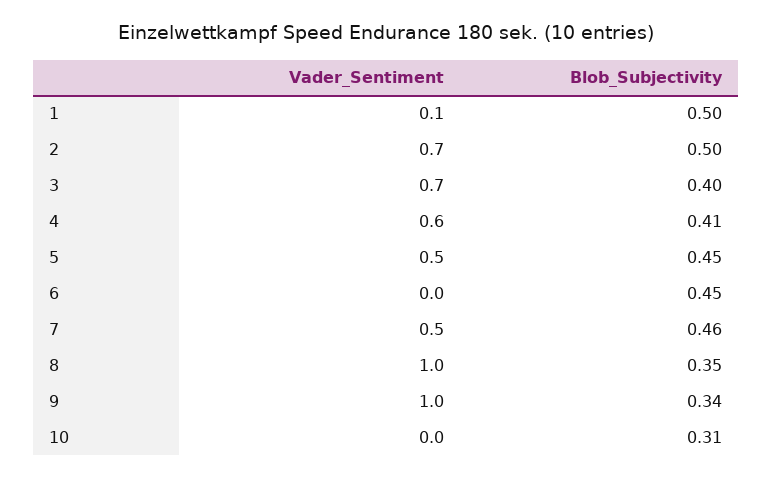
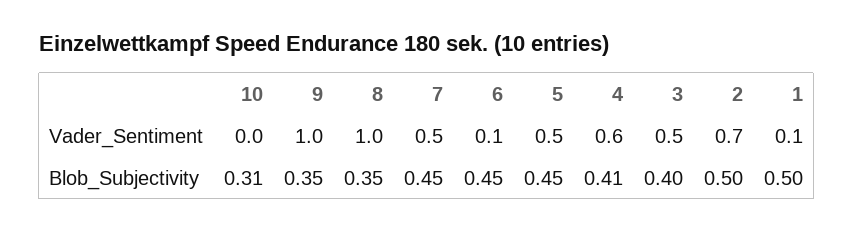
  {
    "Vader_Sentiment": {
      "1": 0.1,
      "2": 0.7,
-     "3": 0.7,
+     "3": 0.5,
      "4": 0.6,
      "5": 0.5,
-     "6": 0,
+     "6": 0.1,
      "7": 0.5,
      "8": 1,
      "9": 1,
      "10": 0
    },
    "Blob_Subjectivity": {
      "1": 0.5,
      "2": 0.5,
      "3": 0.4,
      "4": 0.41,
      "5": 0.45,
      "6": 0.45,
-     "7": 0.46,
+     "7": 0.45,
      "8": 0.35,
-     "9": 0.34,
+     "9": 0.35,
      "10": 0.31
    }
  }

